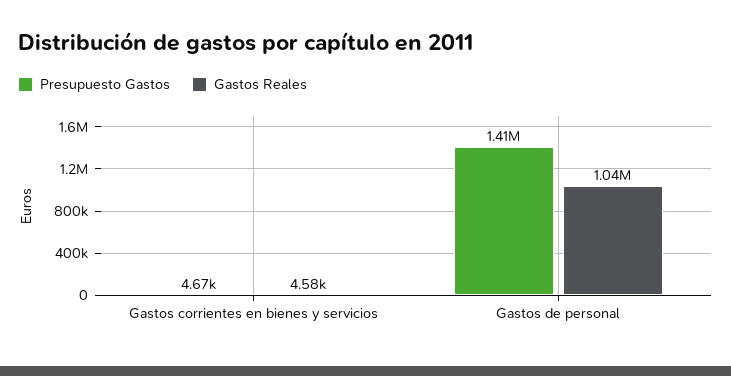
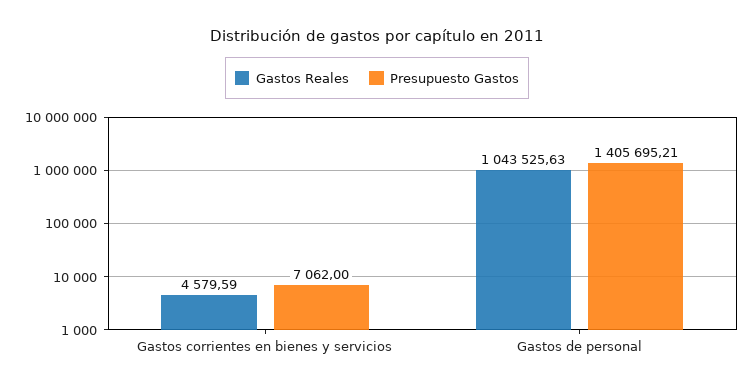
  {
    "Presupuesto Gastos": {
-     "Gastos corrientes en bienes y servicios": 4670,
+     "Gastos corrientes en bienes y servicios": 7062,
      "Gastos de personal": 1405695.21
    },
    "Gastos Reales": {
      "Gastos corrientes en bienes y servicios": 4579.59,
      "Gastos de personal": 1043525.63
    }
  }

